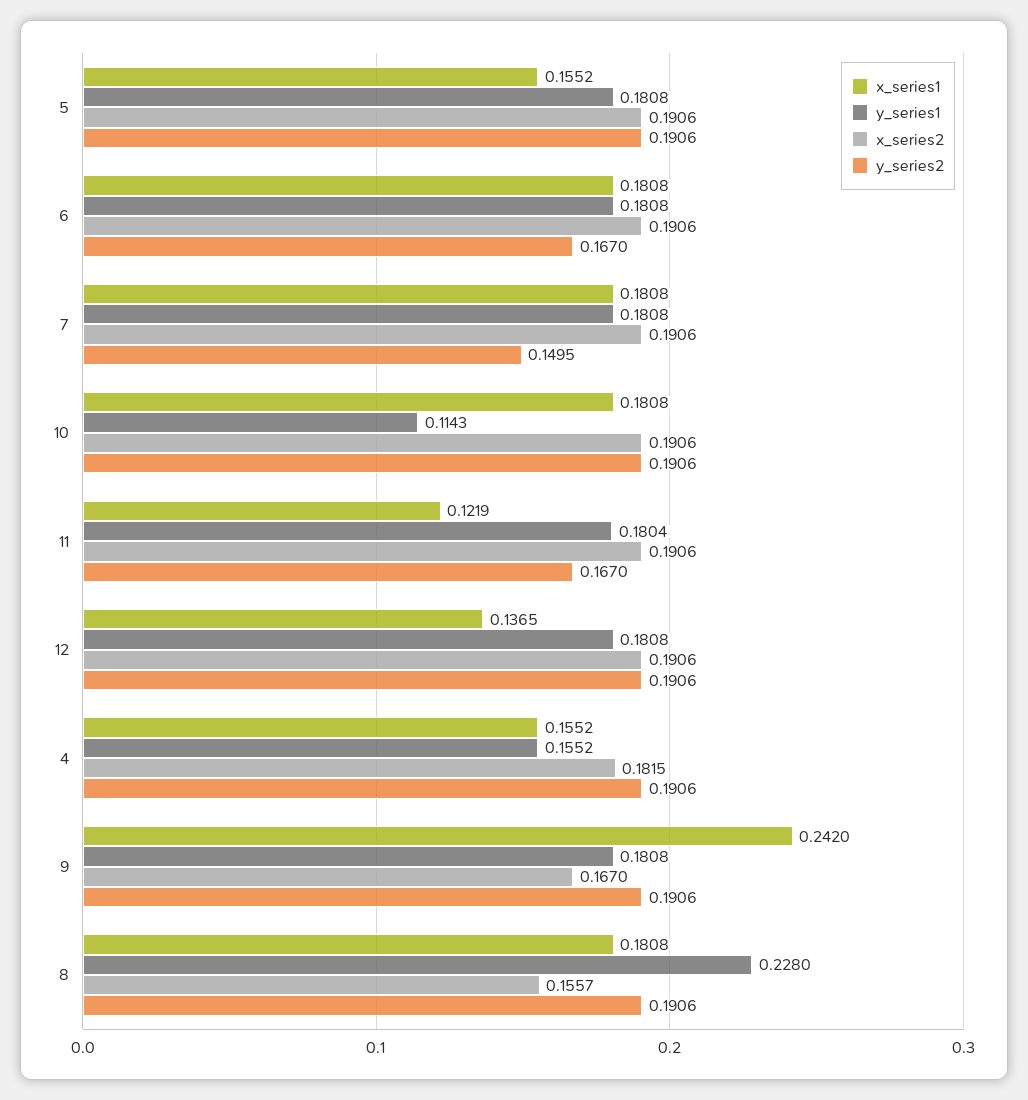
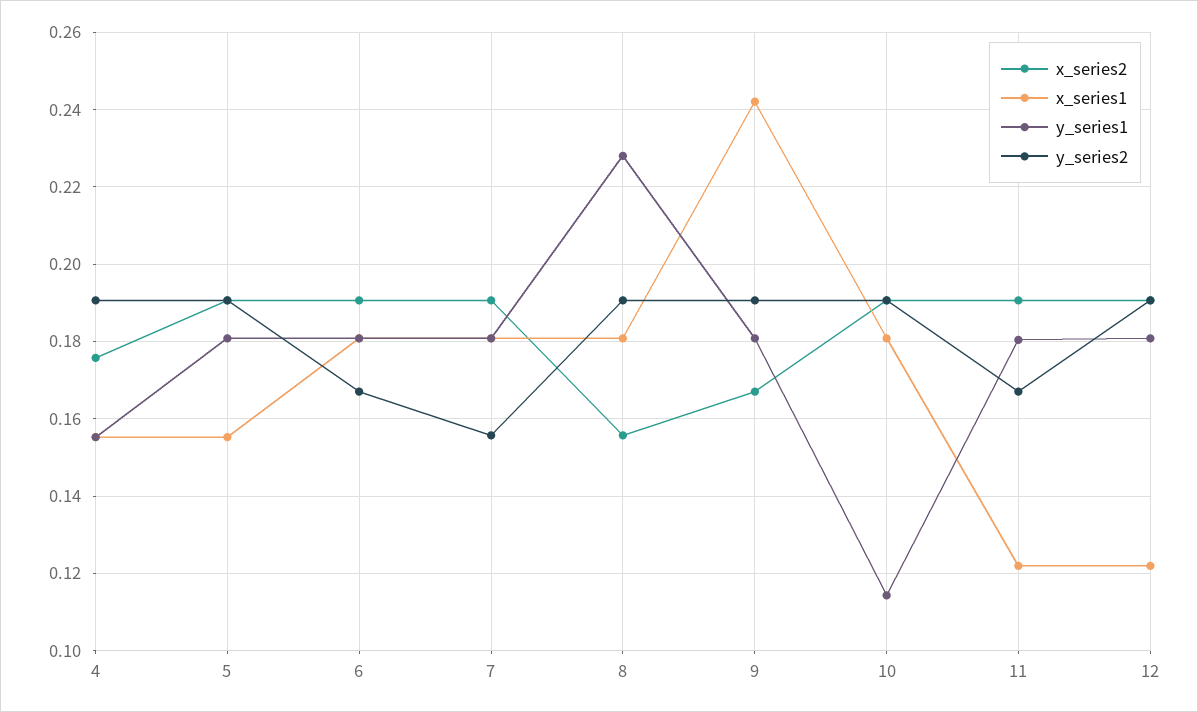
  {
    "x_series1": {
      "5": 0.1552,
      "6": 0.1808,
      "7": 0.1808,
      "10": 0.1808,
      "11": 0.1219,
-     "12": 0.1365,
+     "12": 0.122,
      "4": 0.1552,
      "9": 0.242,
      "8": 0.1808
    },
    "y_series1": {
      "5": 0.1808,
      "6": 0.1808,
      "7": 0.1808,
      "10": 0.1143,
      "11": 0.1804,
      "12": 0.1808,
      "4": 0.1552,
      "9": 0.1808,
      "8": 0.228
    },
    "x_series2": {
      "5": 0.1906,
      "6": 0.1906,
      "7": 0.1906,
      "10": 0.1906,
      "11": 0.1906,
      "12": 0.1906,
-     "4": 0.1815,
+     "4": 0.176,
      "9": 0.167,
      "8": 0.1557
    },
    "y_series2": {
      "5": 0.1906,
      "6": 0.167,
-     "7": 0.1495,
+     "7": 0.156,
      "10": 0.1906,
      "11": 0.167,
      "12": 0.1906,
      "4": 0.1906,
      "9": 0.1906,
      "8": 0.1906
    }
  }

